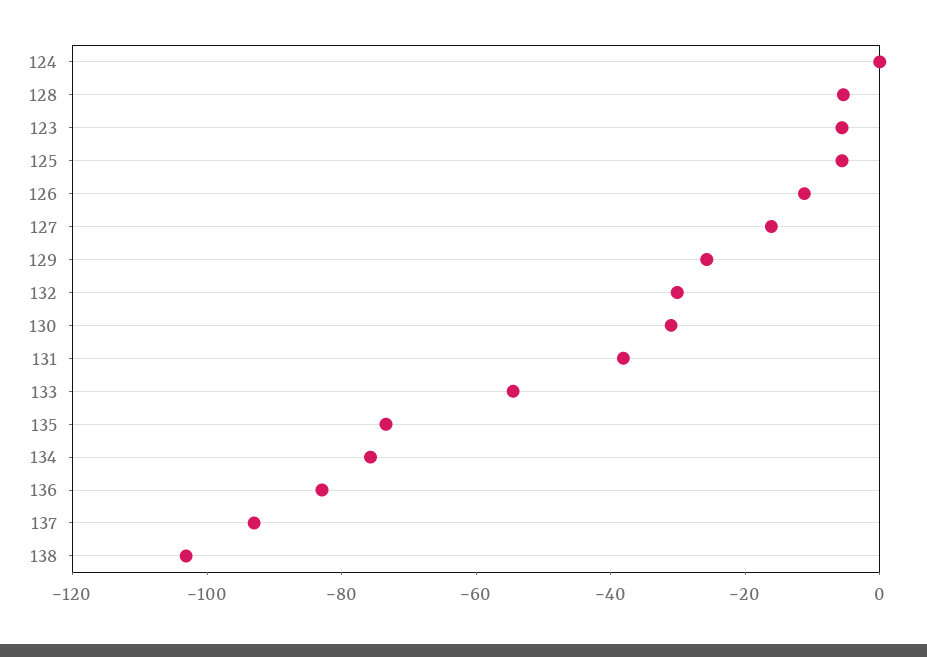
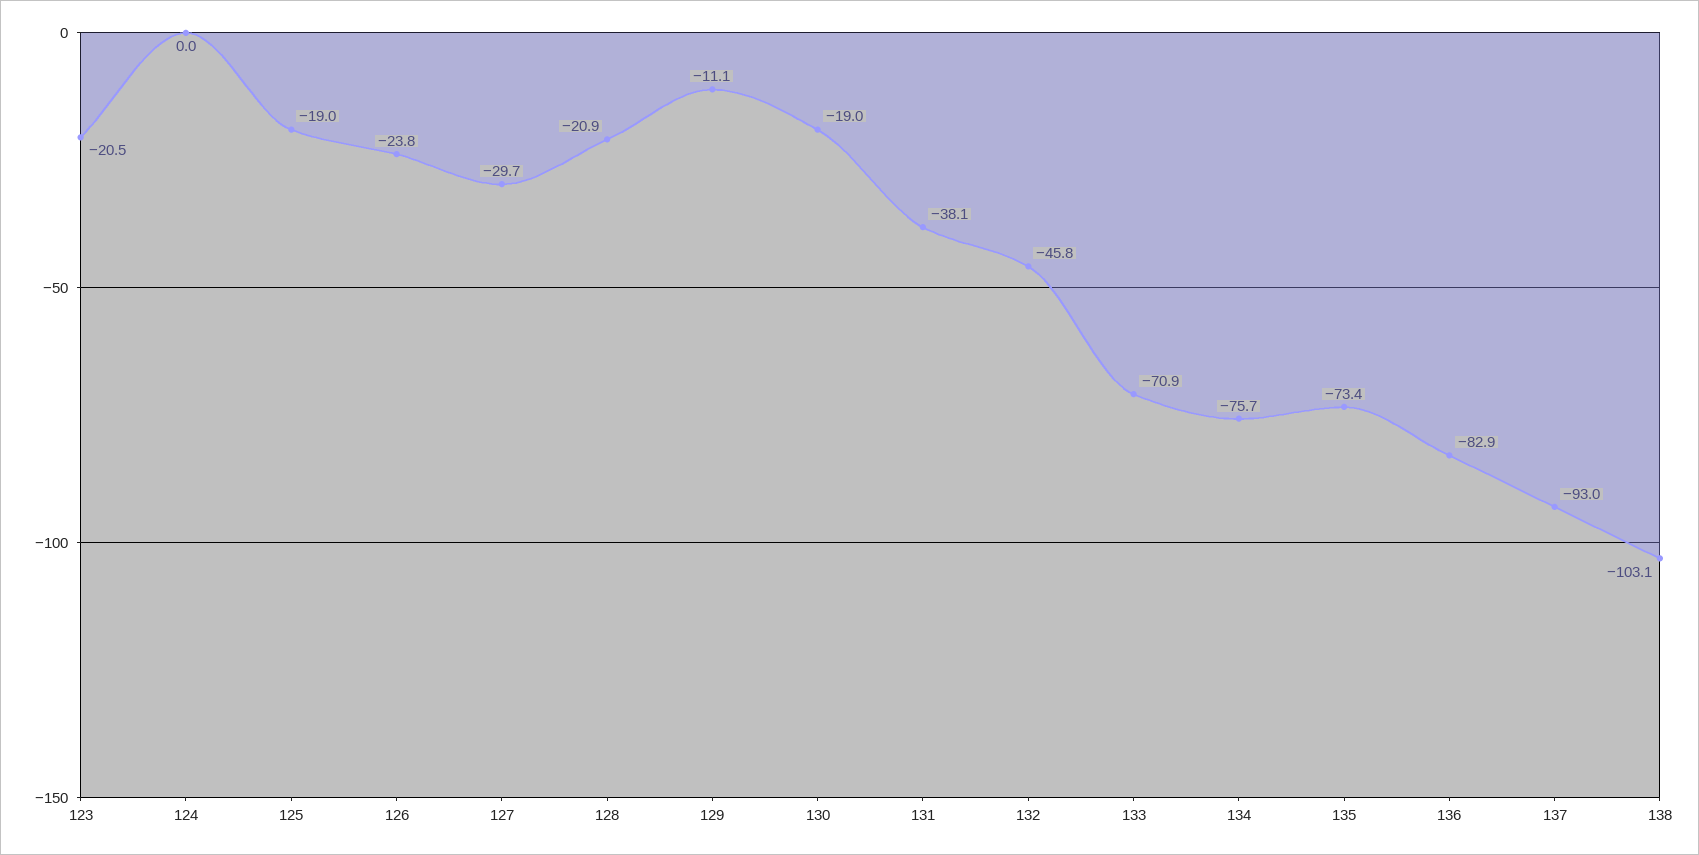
  {
    "124": 0,
-   "128": -5,
+   "128": -20.9,
-   "123": -5,
+   "123": -20.5,
-   "125": -5,
+   "125": -19,
-   "126": -10,
+   "126": -23.8,
-   "127": -15,
+   "127": -29.7,
-   "129": -25,
+   "129": -11.1,
-   "132": -30,
+   "132": -45.8,
-   "130": -30,
+   "130": -19,
    "131": -38.1,
-   "133": -55,
+   "133": -70.9,
    "135": -73.4,
    "134": -75.7,
    "136": -82.9,
    "137": -93,
    "138": -103.1
  }

